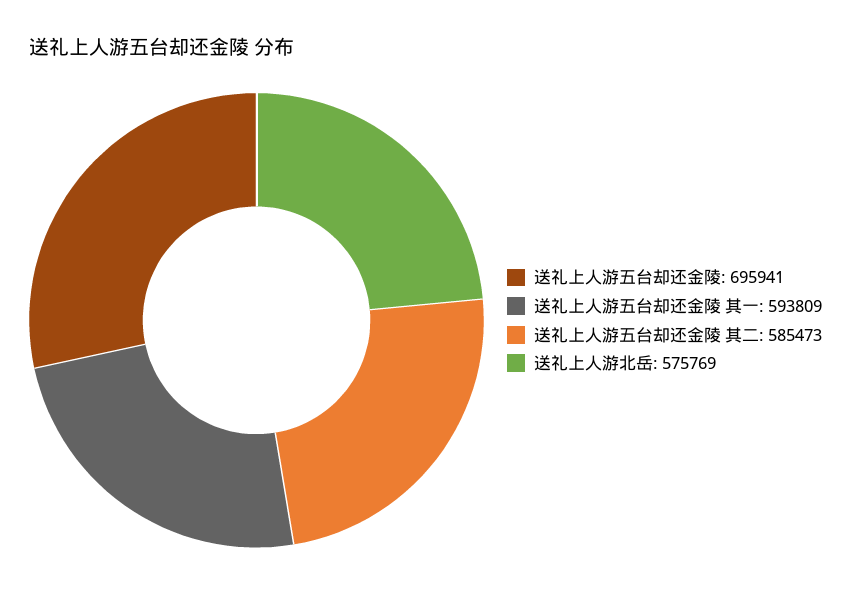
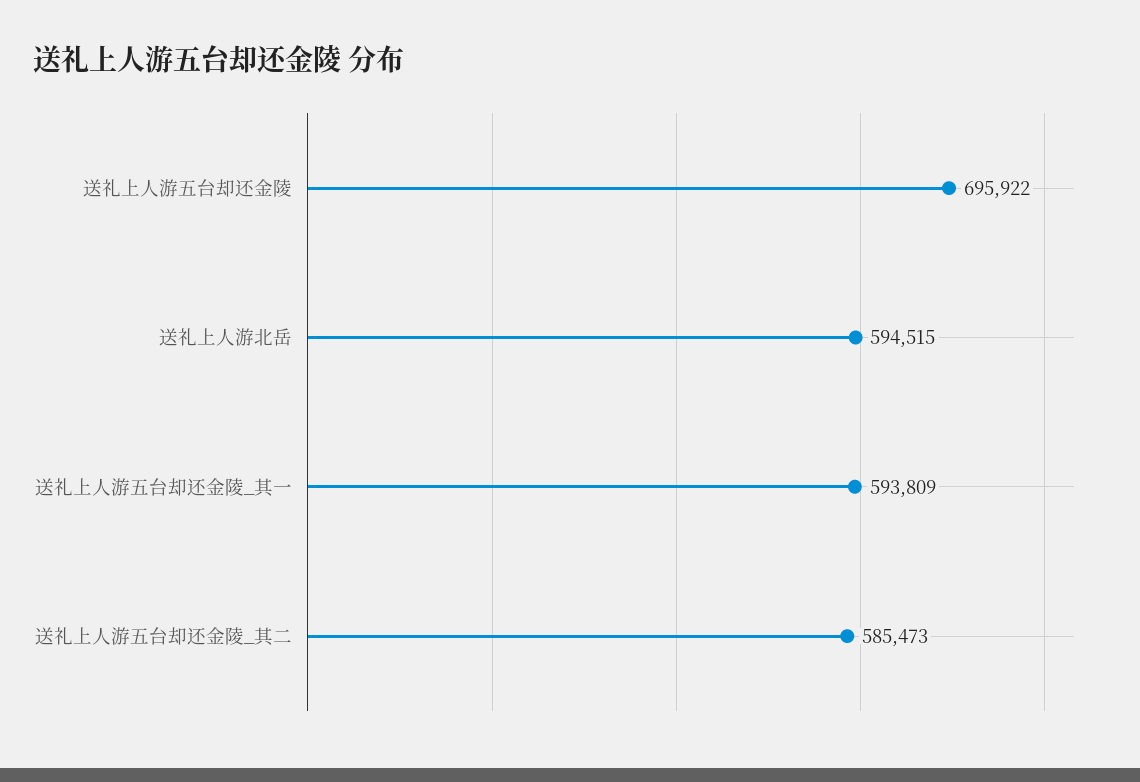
  {
-   "送礼上人游五台却还金陵": 695941,
+   "送礼上人游五台却还金陵": 695922,
    "送礼上人游五台却还金陵 其一": 593809,
    "送礼上人游五台却还金陵 其二": 585473,
-   "送礼上人游北岳": 575769
+   "送礼上人游北岳": 594515
  }

